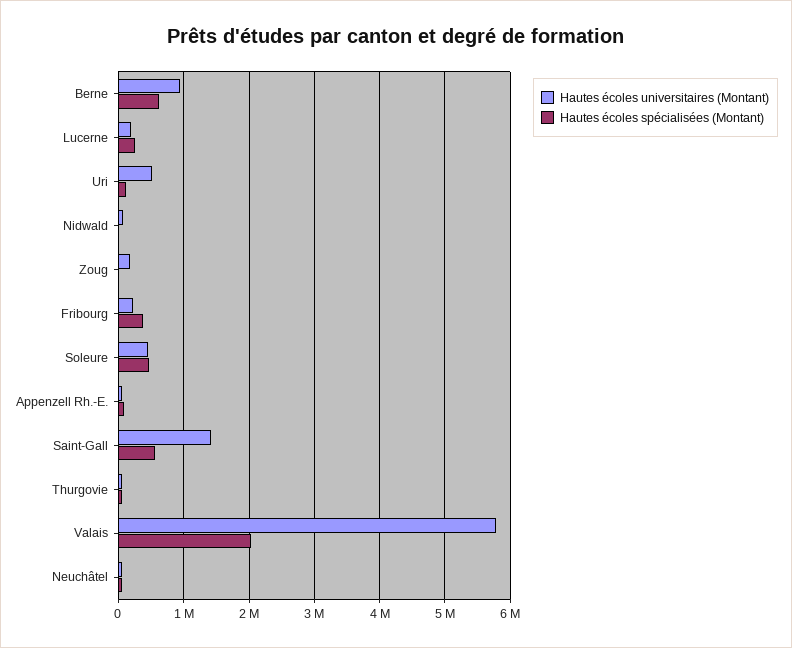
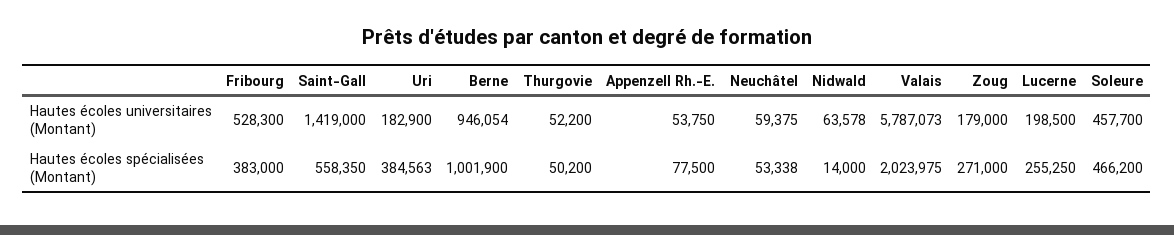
  {
    "Hautes écoles universitaires (Montant)": {
      "Berne": 946054,
      "Lucerne": 198500,
-     "Uri": 500000,
+     "Uri": 182900,
      "Nidwald": 63578,
      "Zoug": 179000,
-     "Fribourg": 200000,
+     "Fribourg": 528300,
      "Soleure": 457700,
      "Appenzell Rh.-E.": 53750,
      "Saint-Gall": 1419000,
      "Thurgovie": 52200,
      "Valais": 5787073,
      "Neuchâtel": 59375
    },
    "Hautes écoles spécialisées (Montant)": {
-     "Berne": 600000,
+     "Berne": 1001900,
      "Lucerne": 255250,
-     "Uri": 100000,
+     "Uri": 384563,
      "Nidwald": 14000,
-     "Zoug": 0,
+     "Zoug": 271000,
      "Fribourg": 383000,
      "Soleure": 466200,
      "Appenzell Rh.-E.": 77500,
      "Saint-Gall": 558350,
      "Thurgovie": 50200,
      "Valais": 2023975,
      "Neuchâtel": 53338
    }
  }

